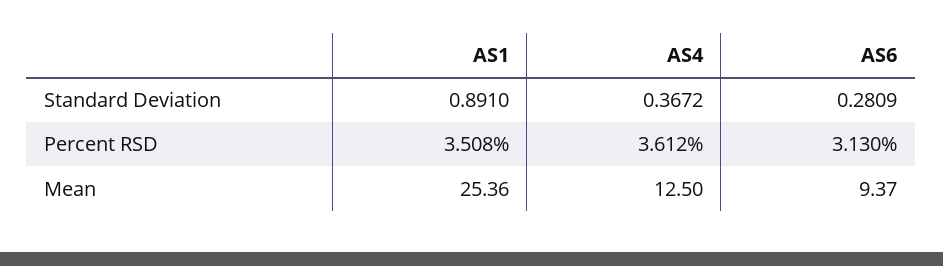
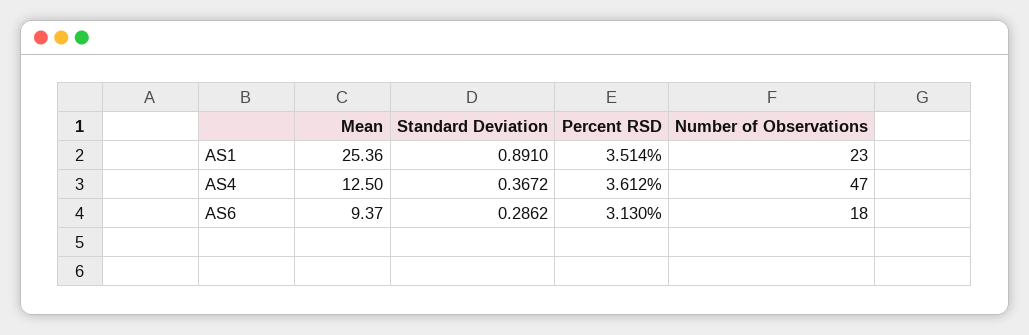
  {
    "AS1": {
      "Standard Deviation": 0.891,
-     "Percent RSD": 3.508,
+     "Percent RSD": 3.514,
-     "Mean": 25.36
+     "Mean": 25.36,
+     "Number of Observations": 23
    },
    "AS4": {
      "Standard Deviation": 0.3672,
      "Percent RSD": 3.612,
-     "Mean": 12.5
+     "Mean": 12.5,
+     "Number of Observations": 47
    },
    "AS6": {
-     "Standard Deviation": 0.2809,
+     "Standard Deviation": 0.2862,
      "Percent RSD": 3.13,
-     "Mean": 9.37
+     "Mean": 9.37,
+     "Number of Observations": 18
    }
  }

